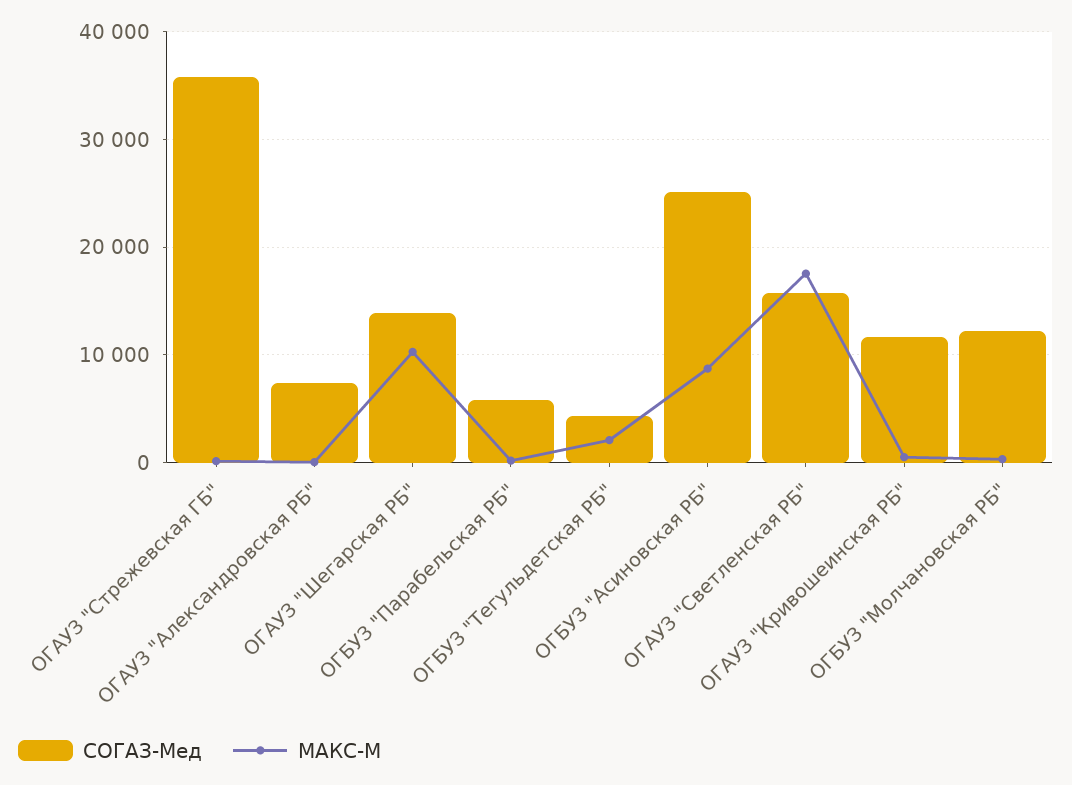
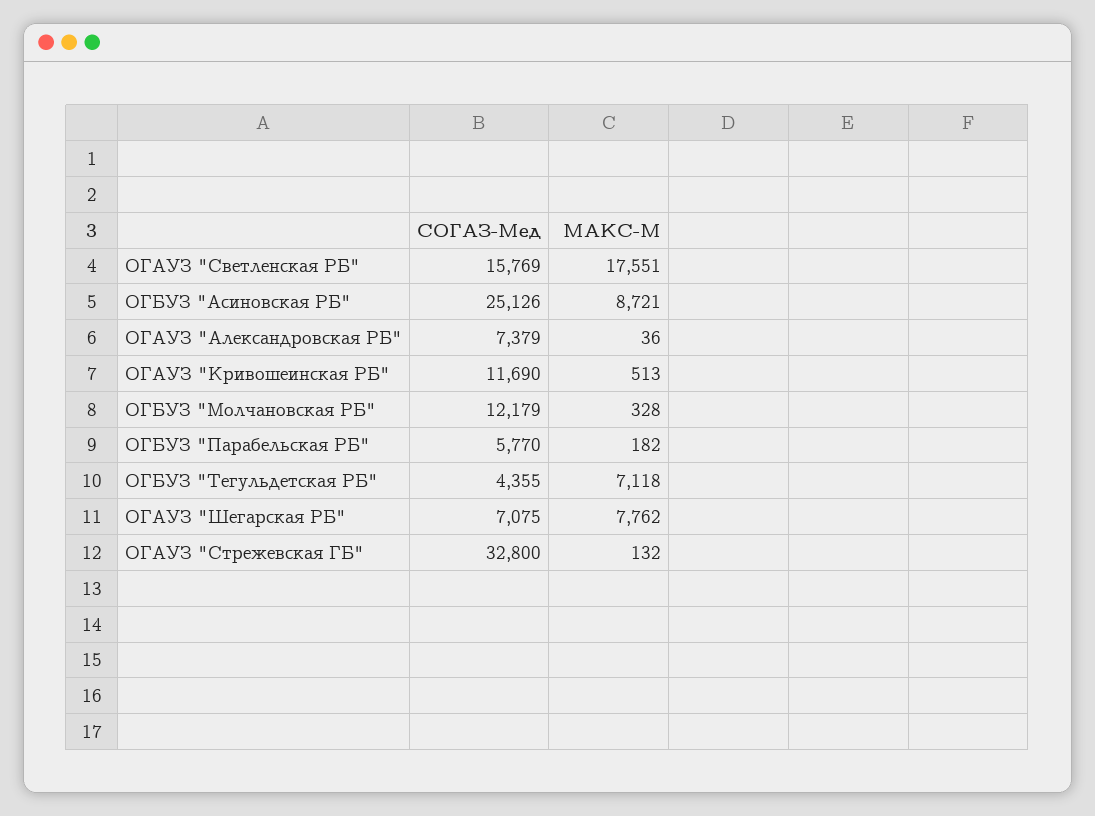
  {
    "СОГАЗ-Мед": {
-     "ОГАУЗ \"Стрежевская ГБ\"": 36000,
+     "ОГАУЗ \"Стрежевская ГБ\"": 32800,
      "ОГАУЗ \"Александровская РБ\"": 7379,
-     "ОГАУЗ \"Шегарская РБ\"": 14000,
+     "ОГАУЗ \"Шегарская РБ\"": 7075,
      "ОГБУЗ \"Парабельская РБ\"": 5770,
      "ОГБУЗ \"Тегульдетская РБ\"": 4355,
      "ОГБУЗ \"Асиновская РБ\"": 25126,
      "ОГАУЗ \"Светленская РБ\"": 15769,
      "ОГАУЗ \"Кривошеинская РБ\"": 11690,
      "ОГБУЗ \"Молчановская РБ\"": 12179
    },
    "МАКС-М": {
      "ОГАУЗ \"Стрежевская ГБ\"": 132,
      "ОГАУЗ \"Александровская РБ\"": 36,
-     "ОГАУЗ \"Шегарская РБ\"": 10000,
+     "ОГАУЗ \"Шегарская РБ\"": 7762,
      "ОГБУЗ \"Парабельская РБ\"": 182,
-     "ОГБУЗ \"Тегульдетская РБ\"": 2000,
+     "ОГБУЗ \"Тегульдетская РБ\"": 7118,
      "ОГБУЗ \"Асиновская РБ\"": 8721,
      "ОГАУЗ \"Светленская РБ\"": 17551,
      "ОГАУЗ \"Кривошеинская РБ\"": 513,
      "ОГБУЗ \"Молчановская РБ\"": 328
    }
  }

